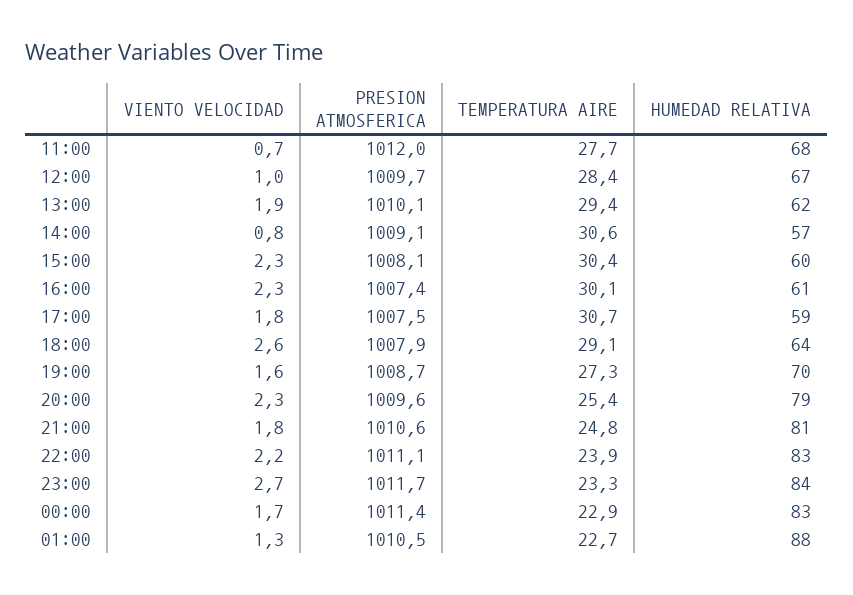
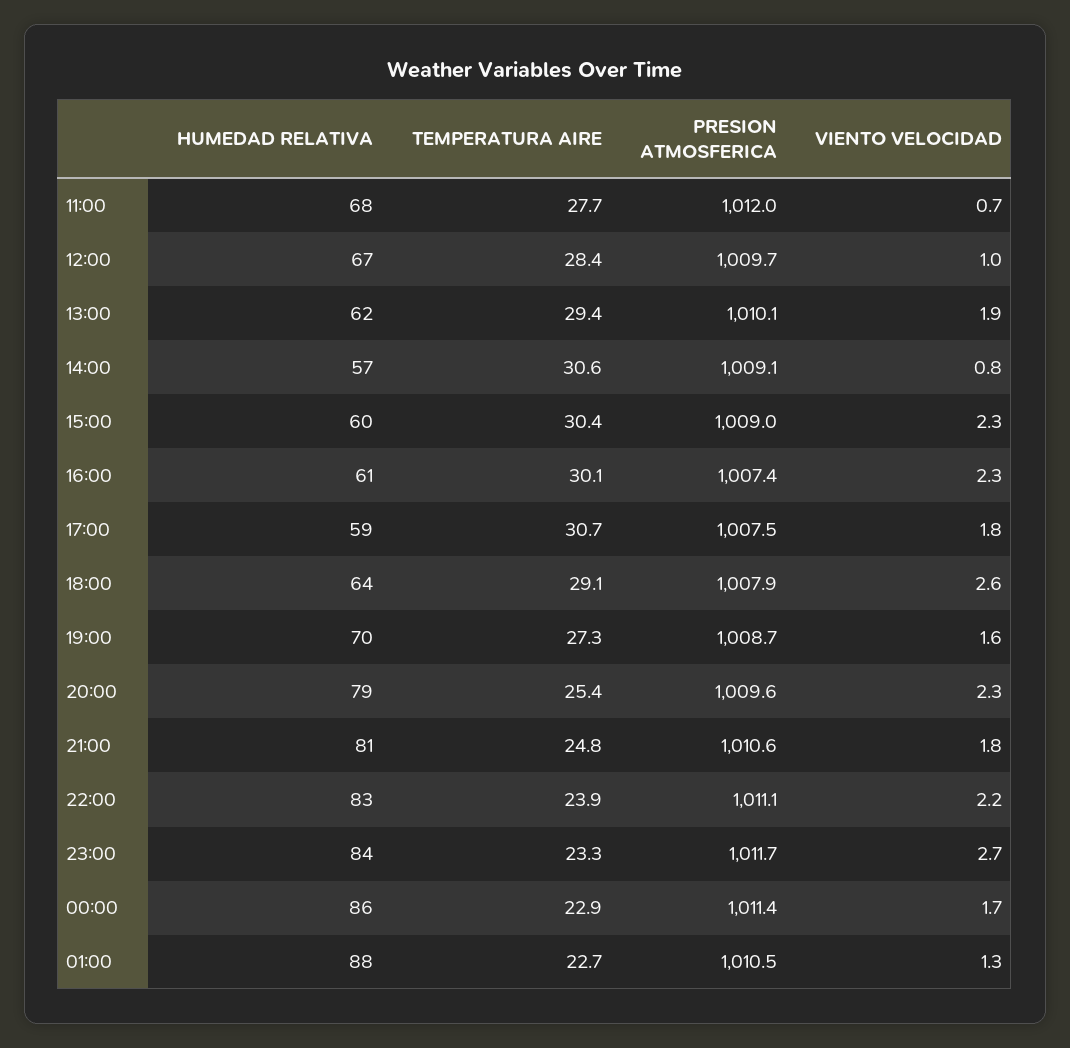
  {
    "VIENTO VELOCIDAD": {
      "11:00": 0.7,
      "12:00": 1,
      "13:00": 1.9,
      "14:00": 0.8,
      "15:00": 2.3,
      "16:00": 2.3,
      "17:00": 1.8,
      "18:00": 2.6,
      "19:00": 1.6,
      "20:00": 2.3,
      "21:00": 1.8,
      "22:00": 2.2,
      "23:00": 2.7,
      "00:00": 1.7,
      "01:00": 1.3
    },
    "PRESION ATMOSFERICA": {
      "11:00": 1012,
      "12:00": 1009.7,
      "13:00": 1010.1,
      "14:00": 1009.1,
-     "15:00": 1008.1,
+     "15:00": 1009,
      "16:00": 1007.4,
      "17:00": 1007.5,
      "18:00": 1007.9,
      "19:00": 1008.7,
      "20:00": 1009.6,
      "21:00": 1010.6,
      "22:00": 1011.1,
      "23:00": 1011.7,
      "00:00": 1011.4,
      "01:00": 1010.5
    },
    "TEMPERATURA AIRE": {
      "11:00": 27.7,
      "12:00": 28.4,
      "13:00": 29.4,
      "14:00": 30.6,
      "15:00": 30.4,
      "16:00": 30.1,
      "17:00": 30.7,
      "18:00": 29.1,
      "19:00": 27.3,
      "20:00": 25.4,
      "21:00": 24.8,
      "22:00": 23.9,
      "23:00": 23.3,
      "00:00": 22.9,
      "01:00": 22.7
    },
    "HUMEDAD RELATIVA": {
      "11:00": 68,
      "12:00": 67,
      "13:00": 62,
      "14:00": 57,
      "15:00": 60,
      "16:00": 61,
      "17:00": 59,
      "18:00": 64,
      "19:00": 70,
      "20:00": 79,
      "21:00": 81,
      "22:00": 83,
      "23:00": 84,
-     "00:00": 83,
+     "00:00": 86,
      "01:00": 88
    }
  }

